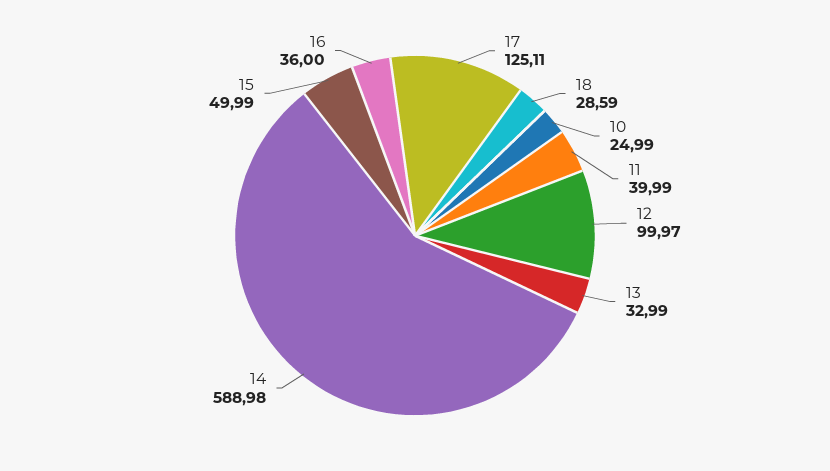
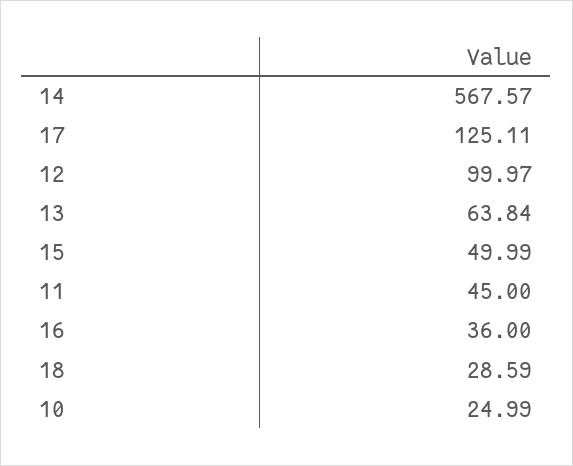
  {
    "17": 125.11,
    "18": 28.59,
    "10": 24.99,
-   "11": 39.99,
+   "11": 45,
    "12": 99.97,
-   "13": 32.99,
+   "13": 63.84,
-   "14": 588.98,
+   "14": 567.57,
    "15": 49.99,
    "16": 36
  }

